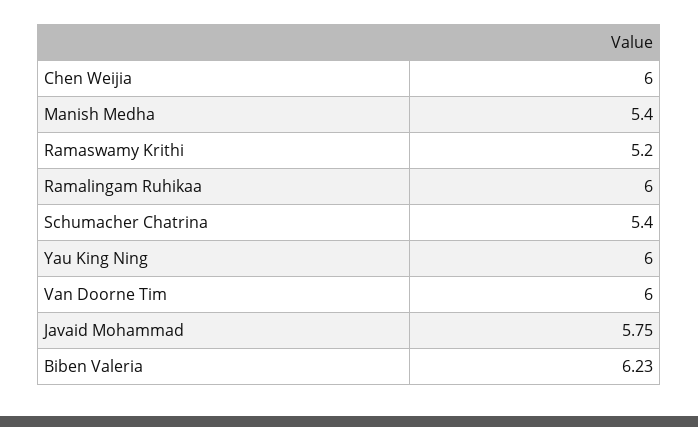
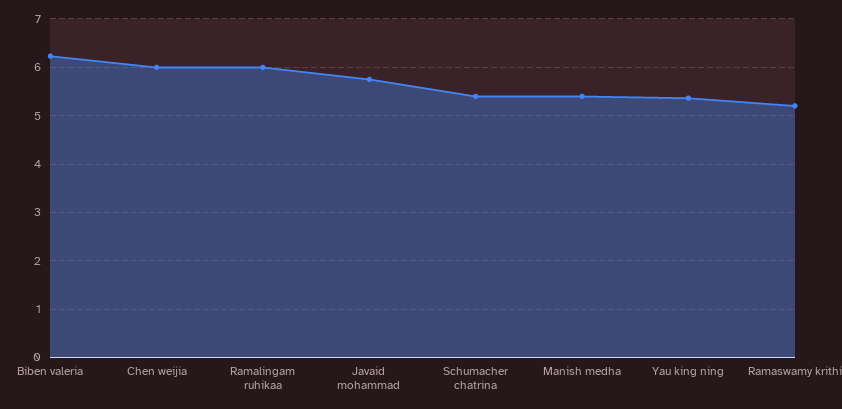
  {
    "Chen Weijia": 6,
    "Manish Medha": 5.4,
    "Ramaswamy Krithi": 5.2,
    "Ramalingam Ruhikaa": 6,
    "Schumacher Chatrina": 5.4,
-   "Yau King Ning": 6,
+   "Yau King Ning": 5.4,
-   "Van Doorne Tim": 6,
    "Javaid Mohammad": 5.75,
    "Biben Valeria": 6.23
  }

